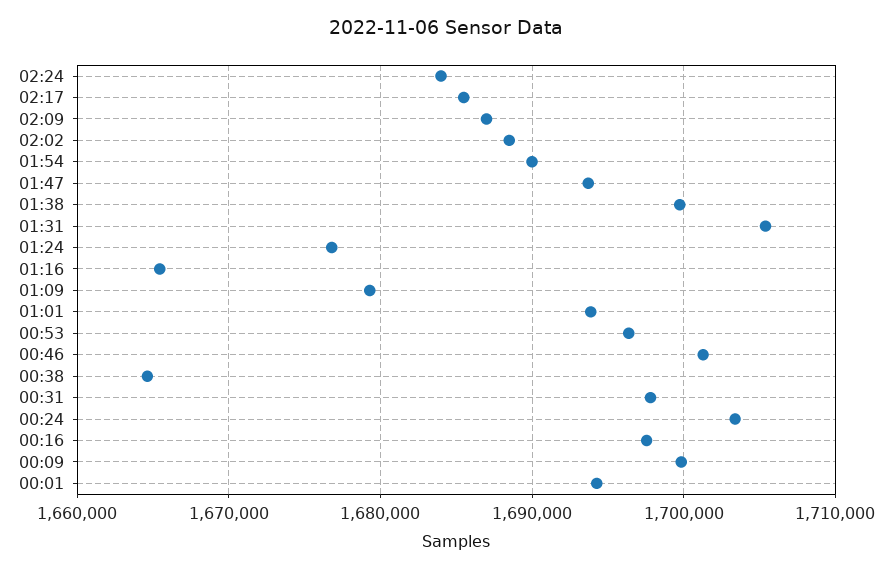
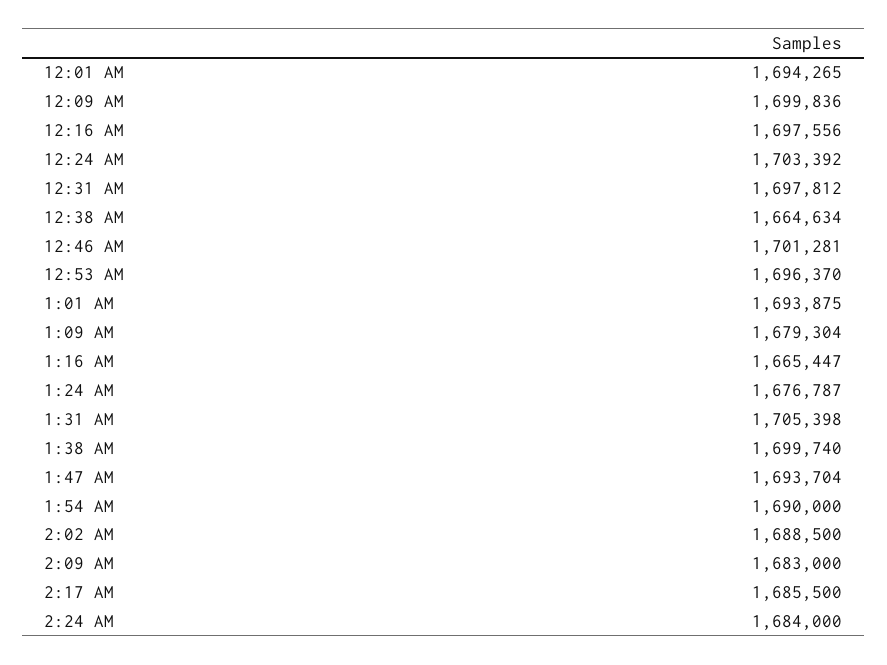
  {
    "02:24": 1684000,
    "02:17": 1685500,
-   "02:09": 1687000,
+   "02:09": 1683000,
    "02:02": 1688500,
    "01:54": 1690000,
    "01:47": 1693704,
    "01:38": 1699740,
    "01:31": 1705398,
    "01:24": 1676787,
    "01:16": 1665447,
    "01:09": 1679304,
    "01:01": 1693875,
    "00:53": 1696370,
    "00:46": 1701281,
    "00:38": 1664634,
    "00:31": 1697812,
    "00:24": 1703392,
    "00:16": 1697556,
    "00:09": 1699836,
    "00:01": 1694265
  }

